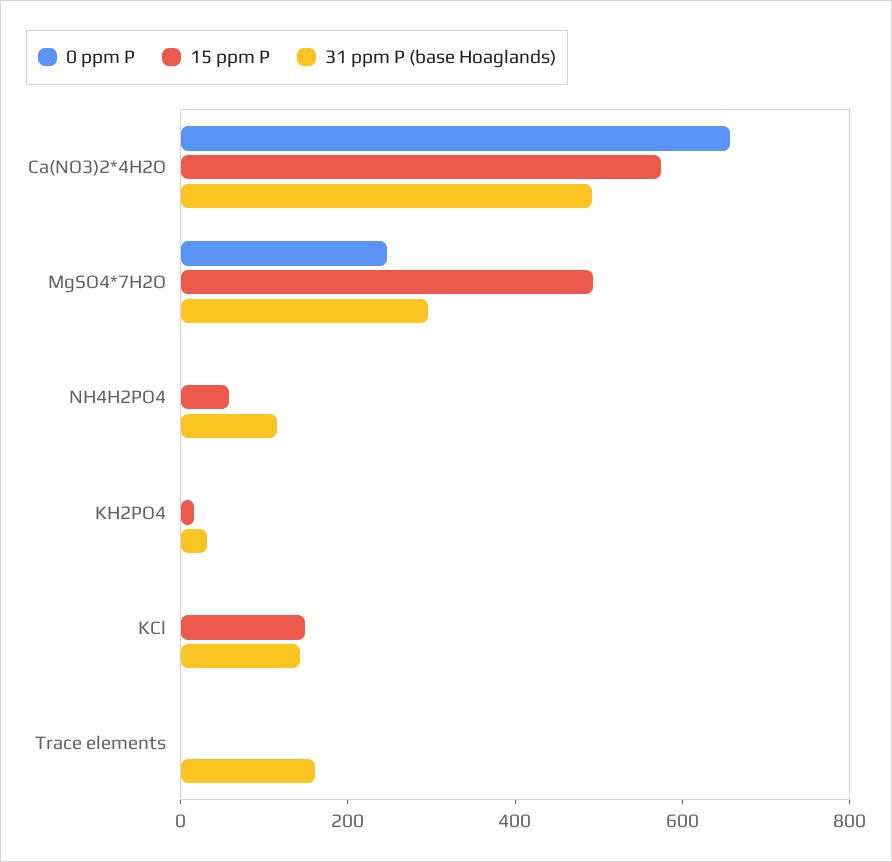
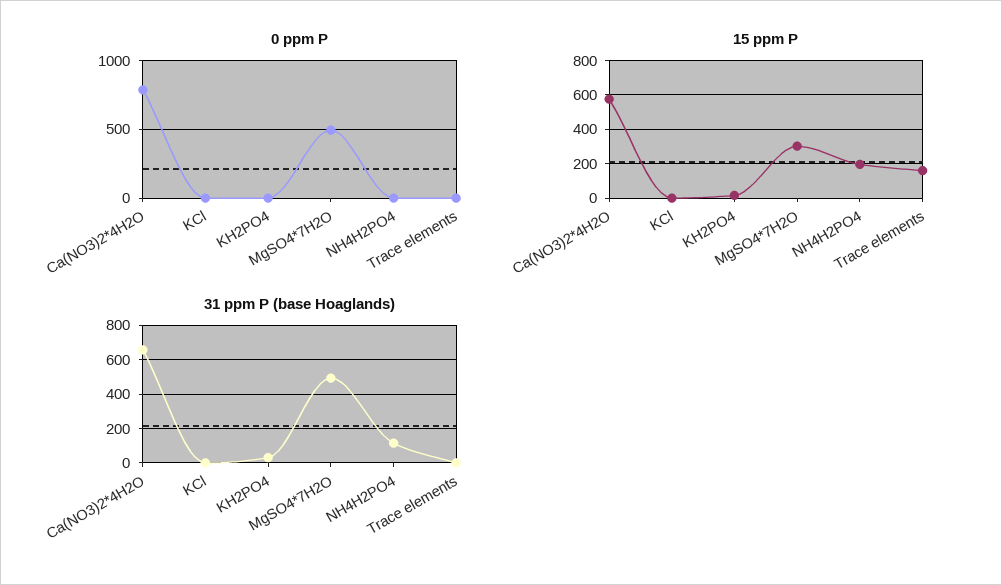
  {
    "0 ppm P": {
-     "Ca(NO3)2*4H2O": 650,
+     "Ca(NO3)2*4H2O": 800,
-     "MgSO4*7H2O": 250,
+     "MgSO4*7H2O": 500,
      "NH4H2PO4": 0,
      "KH2PO4": 0,
      "KCl": 0,
      "Trace elements": 0
    },
    "15 ppm P": {
      "Ca(NO3)2*4H2O": 550,
-     "MgSO4*7H2O": 500,
+     "MgSO4*7H2O": 300,
-     "NH4H2PO4": 50,
+     "NH4H2PO4": 200,
      "KH2PO4": 0,
-     "KCl": 150,
+     "KCl": 0,
-     "Trace elements": 0
+     "Trace elements": 150
    },
    "31 ppm P (base Hoaglands)": {
-     "Ca(NO3)2*4H2O": 500,
+     "Ca(NO3)2*4H2O": 650,
-     "MgSO4*7H2O": 300,
+     "MgSO4*7H2O": 500,
      "NH4H2PO4": 100,
      "KH2PO4": 50,
-     "KCl": 150,
+     "KCl": 0,
-     "Trace elements": 150
+     "Trace elements": 0
    }
  }

